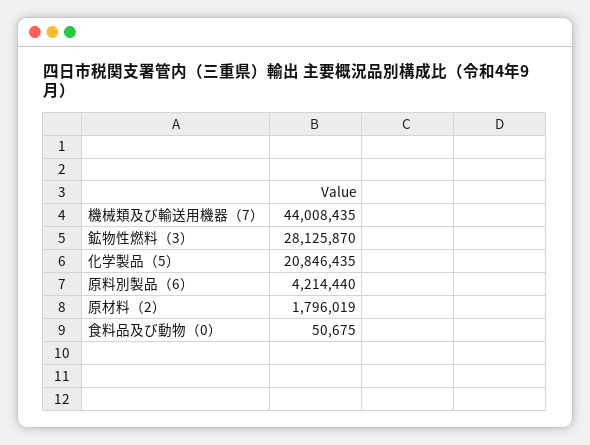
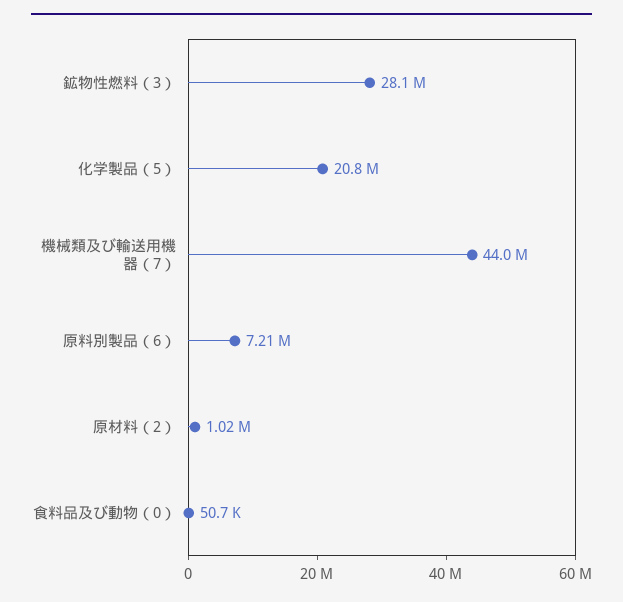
  {
    "機械類及び輸送用機器（7）": 44008435,
    "鉱物性燃料（3）": 28125870,
    "化学製品（5）": 20846435,
-   "原料別製品（6）": 4214440,
+   "原料別製品（6）": 7210000,
-   "原材料（2）": 1796019,
+   "原材料（2）": 1020000,
    "食料品及び動物（0）": 50675
  }

